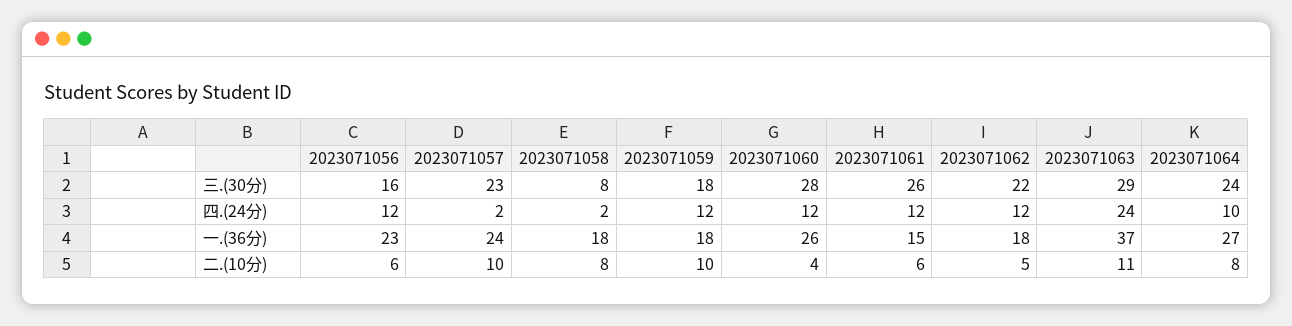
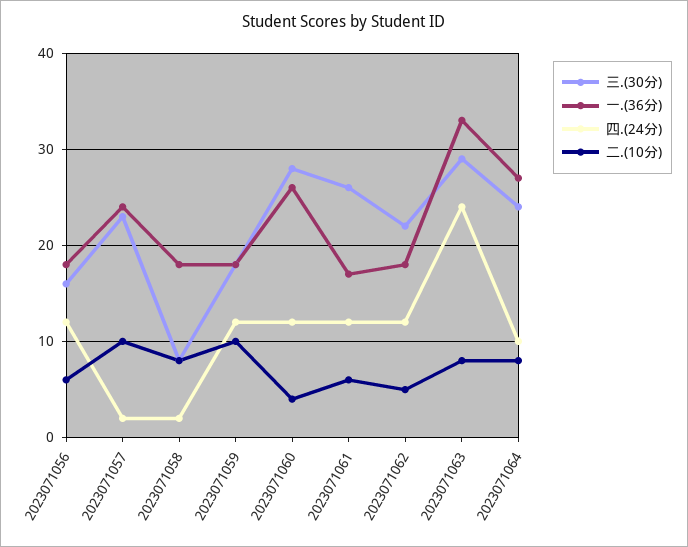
  {
    "三.(30分)": {
      "2023071056": 16,
      "2023071057": 23,
      "2023071058": 8,
      "2023071059": 18,
      "2023071060": 28,
      "2023071061": 26,
      "2023071062": 22,
      "2023071063": 29,
      "2023071064": 24
    },
    "四.(24分)": {
      "2023071056": 12,
      "2023071057": 2,
      "2023071058": 2,
      "2023071059": 12,
      "2023071060": 12,
      "2023071061": 12,
      "2023071062": 12,
      "2023071063": 24,
      "2023071064": 10
    },
    "一.(36分)": {
-     "2023071056": 23,
+     "2023071056": 18,
      "2023071057": 24,
      "2023071058": 18,
      "2023071059": 18,
      "2023071060": 26,
-     "2023071061": 15,
+     "2023071061": 17,
      "2023071062": 18,
-     "2023071063": 37,
+     "2023071063": 33,
      "2023071064": 27
    },
    "二.(10分)": {
      "2023071056": 6,
      "2023071057": 10,
      "2023071058": 8,
      "2023071059": 10,
      "2023071060": 4,
      "2023071061": 6,
      "2023071062": 5,
-     "2023071063": 11,
+     "2023071063": 8,
      "2023071064": 8
    }
  }

